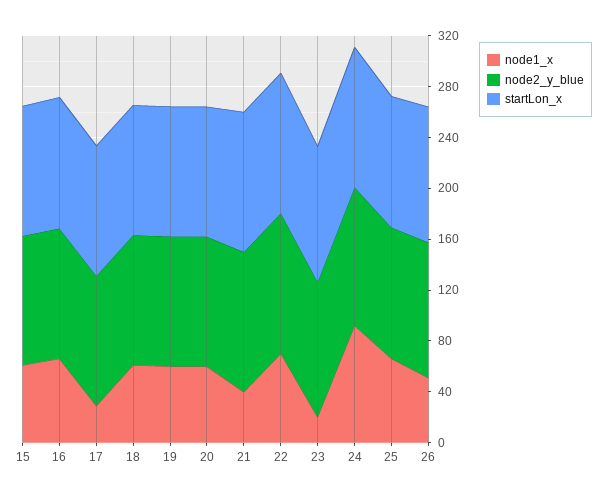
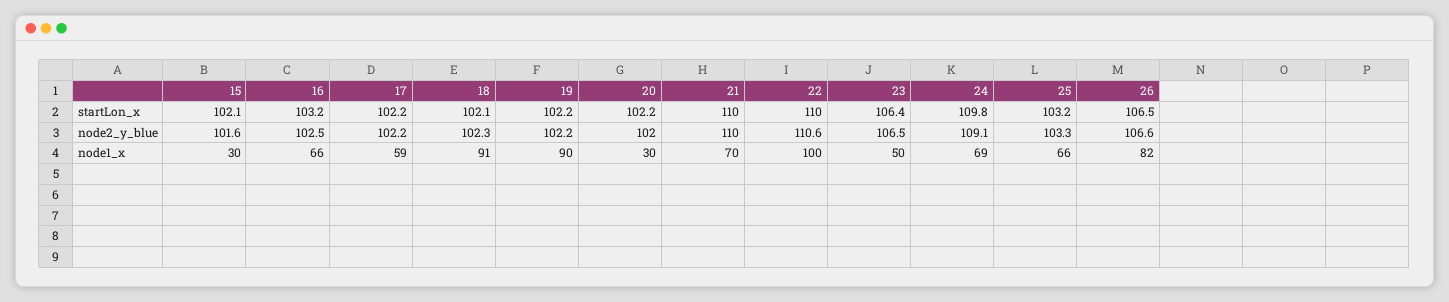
  {
    "node1_x": {
-     "15": 60,
+     "15": 30,
      "16": 66,
-     "17": 30,
+     "17": 59,
-     "18": 60,
+     "18": 91,
-     "19": 60,
+     "19": 90,
-     "20": 60,
+     "20": 30,
-     "21": 40,
+     "21": 70,
-     "22": 70,
+     "22": 100,
-     "23": 20,
+     "23": 50,
-     "24": 90,
+     "24": 69,
      "25": 66,
-     "26": 50
+     "26": 82
    },
    "node2_y_blue": {
      "15": 101.6,
      "16": 102.5,
      "17": 102.2,
      "18": 102.3,
      "19": 102.2,
      "20": 102,
      "21": 110,
      "22": 110.6,
      "23": 106.5,
      "24": 109.1,
      "25": 103.3,
      "26": 106.6
    },
    "startLon_x": {
      "15": 102.1,
      "16": 103.2,
      "17": 102.2,
      "18": 102.1,
      "19": 102.2,
      "20": 102.2,
      "21": 110,
      "22": 110,
      "23": 106.4,
      "24": 109.8,
      "25": 103.2,
      "26": 106.5
    }
  }

